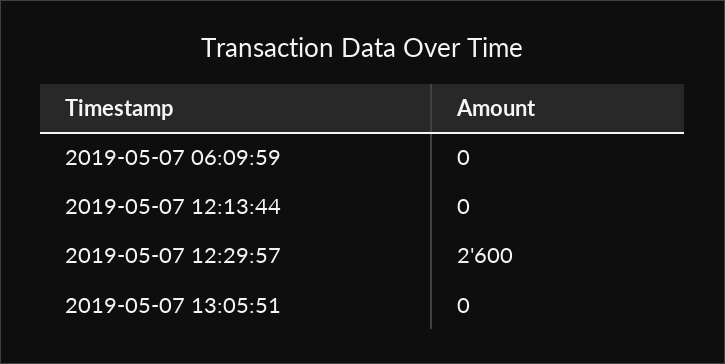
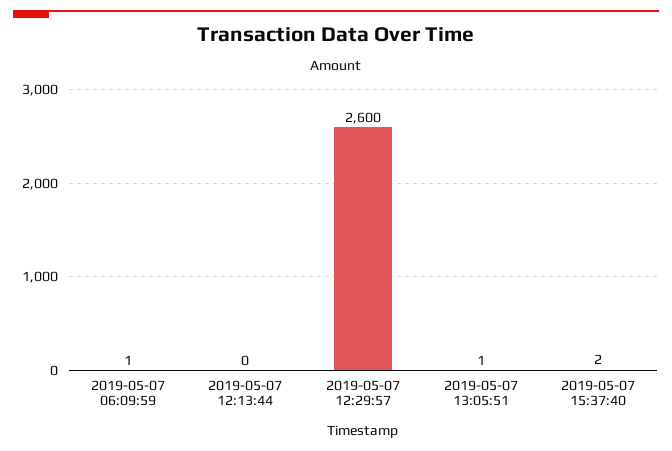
  {
-   "2019-05-07 06:09:59": 0,
+   "2019-05-07 06:09:59": 1,
    "2019-05-07 12:13:44": 0,
    "2019-05-07 12:29:57": 2600,
-   "2019-05-07 13:05:51": 0
+   "2019-05-07 13:05:51": 1,
+   "2019-05-07 15:37:40": 2
  }

